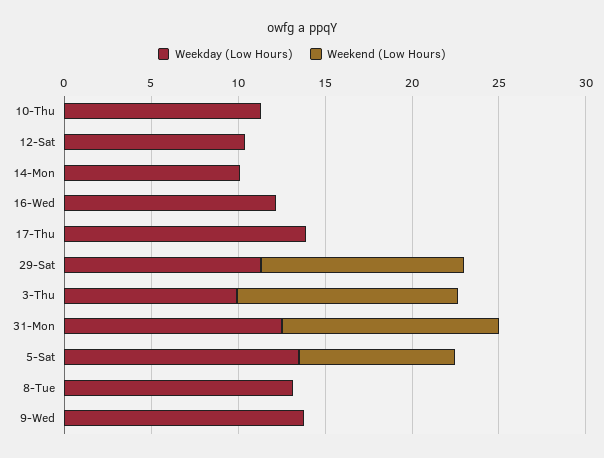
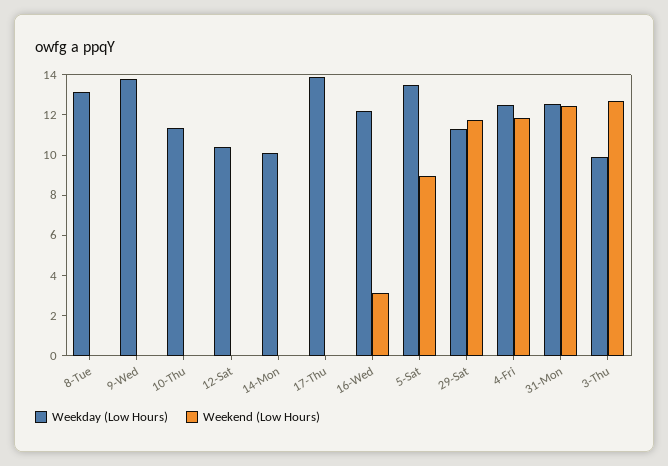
  {
    "Weekday (Low Hours)": {
      "10-Thu": 11.5,
      "12-Sat": 10.5,
      "14-Mon": 10,
      "16-Wed": 12,
      "17-Thu": 14,
      "29-Sat": 11.5,
      "3-Thu": 10,
      "31-Mon": 12.5,
      "5-Sat": 13.5,
      "8-Tue": 13,
-     "9-Wed": 14
+     "9-Wed": 14,
+     "4-Fri": 12.5
    },
    "Weekend (Low Hours)": {
      "10-Thu": 0,
      "12-Sat": 0,
      "14-Mon": 0,
-     "16-Wed": 0,
+     "16-Wed": 3,
      "17-Thu": 0,
      "29-Sat": 11.5,
      "3-Thu": 12.5,
      "31-Mon": 12.5,
      "5-Sat": 9,
      "8-Tue": 0,
-     "9-Wed": 0
+     "9-Wed": 0,
+     "4-Fri": 12
    }
  }

